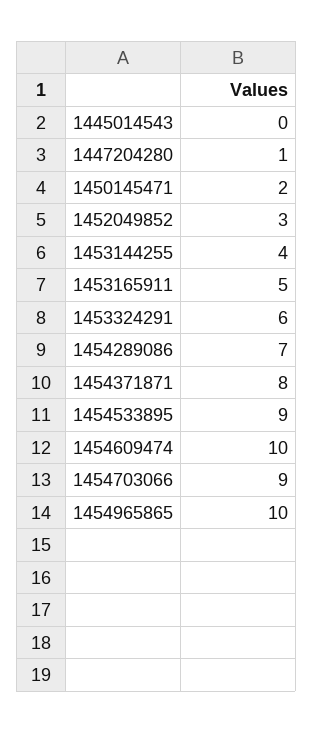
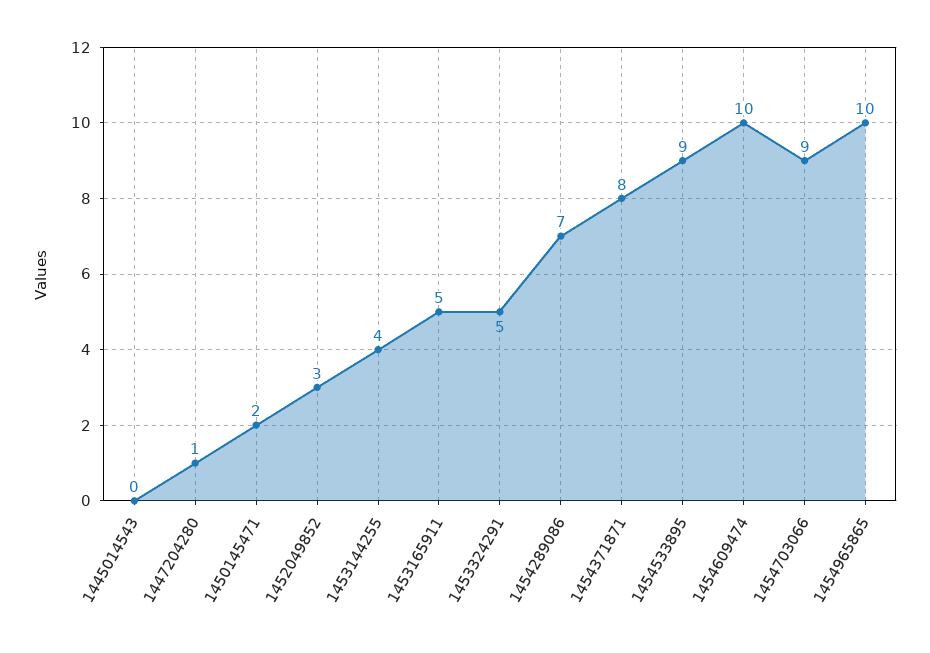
  {
    "1445014543": 0,
    "1447204280": 1,
    "1450145471": 2,
    "1452049852": 3,
    "1453144255": 4,
    "1453165911": 5,
-   "1453324291": 6,
+   "1453324291": 5,
    "1454289086": 7,
    "1454371871": 8,
    "1454533895": 9,
    "1454609474": 10,
    "1454703066": 9,
    "1454965865": 10
  }

